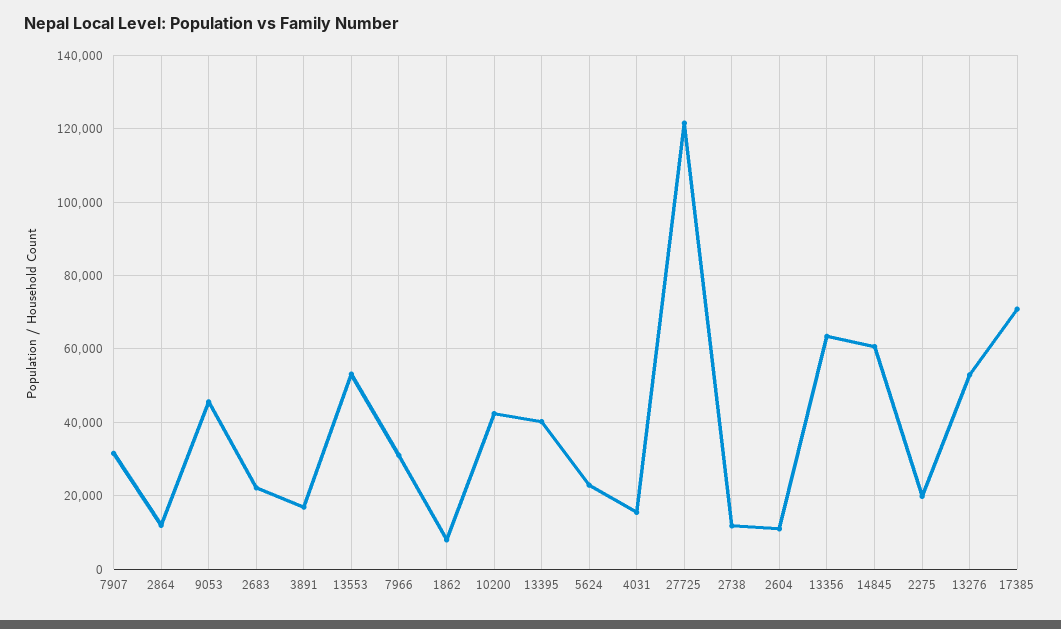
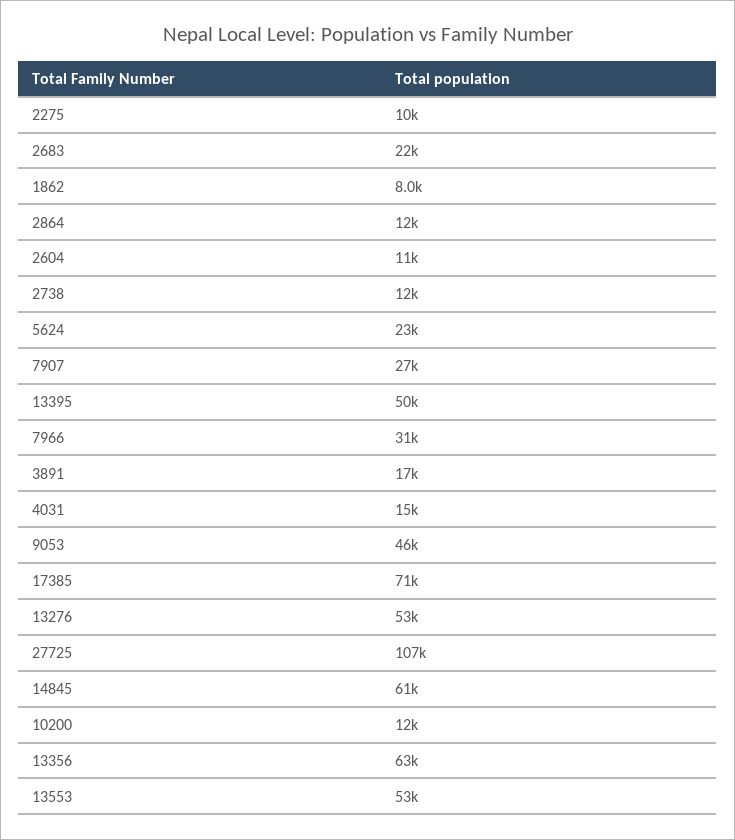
  {
-   "7907": 32000,
+   "7907": 27000,
    "2864": 12000,
    "9053": 46000,
    "2683": 22000,
    "3891": 17000,
    "13553": 53000,
    "7966": 31000,
    "1862": 8000,
-   "10200": 42000,
+   "10200": 12000,
-   "13395": 40000,
+   "13395": 50000,
    "5624": 23000,
    "4031": 15000,
-   "27725": 122000,
+   "27725": 107000,
    "2738": 12000,
    "2604": 11000,
    "13356": 63000,
    "14845": 61000,
-   "2275": 20000,
+   "2275": 10000,
    "13276": 53000,
    "17385": 71000
  }

